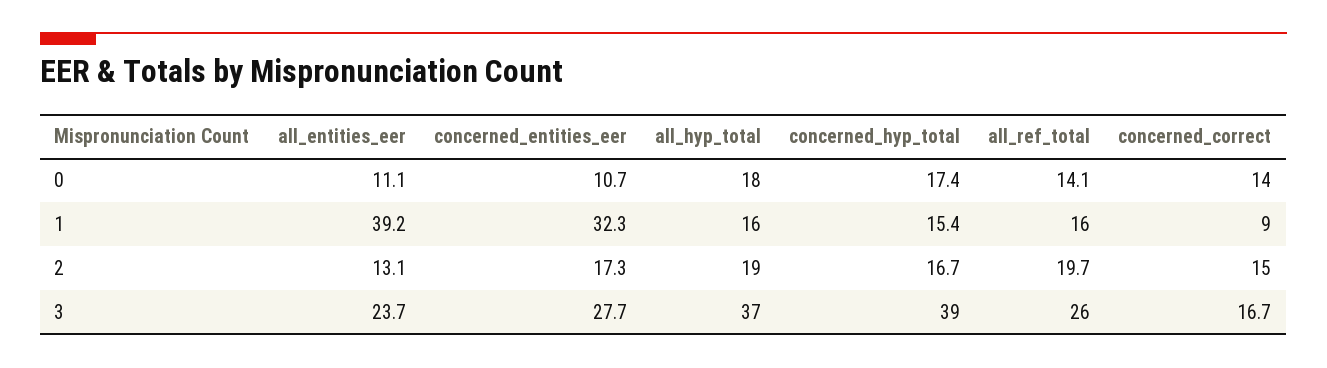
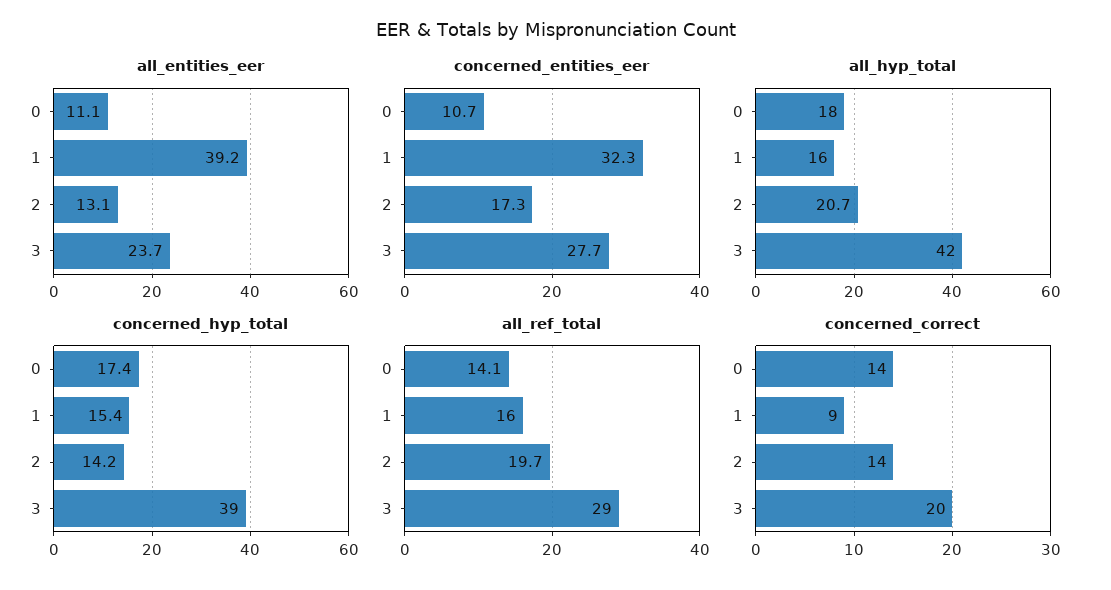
  {
    "all_entities_eer": {
      "0": 11.1,
      "1": 39.2,
      "2": 13.1,
      "3": 23.7
    },
    "concerned_entities_eer": {
      "0": 10.7,
      "1": 32.3,
      "2": 17.3,
      "3": 27.7
    },
    "all_hyp_total": {
      "0": 18,
      "1": 16,
-     "2": 19,
+     "2": 20.7,
-     "3": 37
+     "3": 42
    },
    "concerned_hyp_total": {
      "0": 17.4,
      "1": 15.4,
-     "2": 16.7,
+     "2": 14.2,
      "3": 39
    },
    "all_ref_total": {
      "0": 14.1,
      "1": 16,
      "2": 19.7,
-     "3": 26
+     "3": 29
    },
    "concerned_correct": {
      "0": 14,
      "1": 9,
-     "2": 15,
+     "2": 14,
-     "3": 16.7
+     "3": 20
    }
  }

